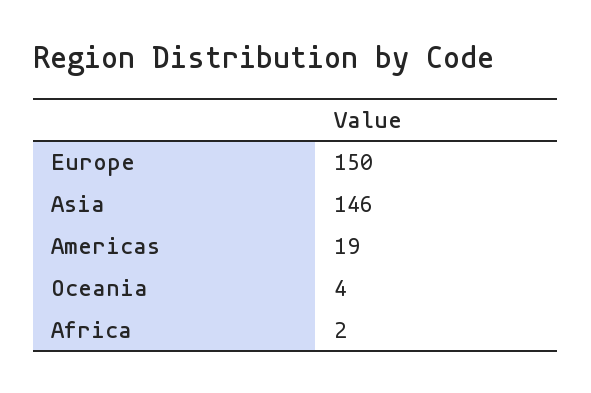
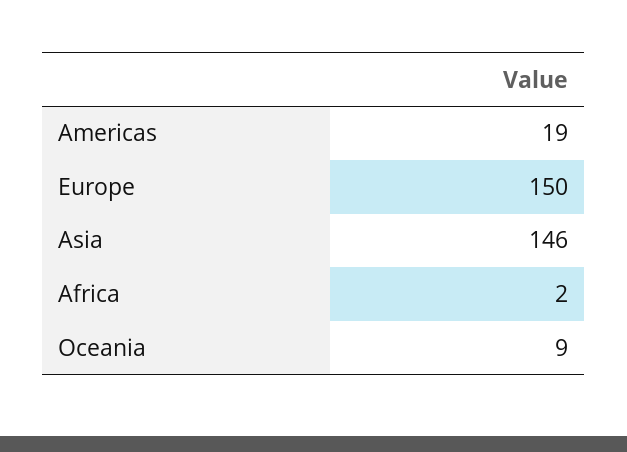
  {
    "Europe": 150,
    "Asia": 146,
    "Americas": 19,
-   "Oceania": 4,
+   "Oceania": 9,
    "Africa": 2
  }

